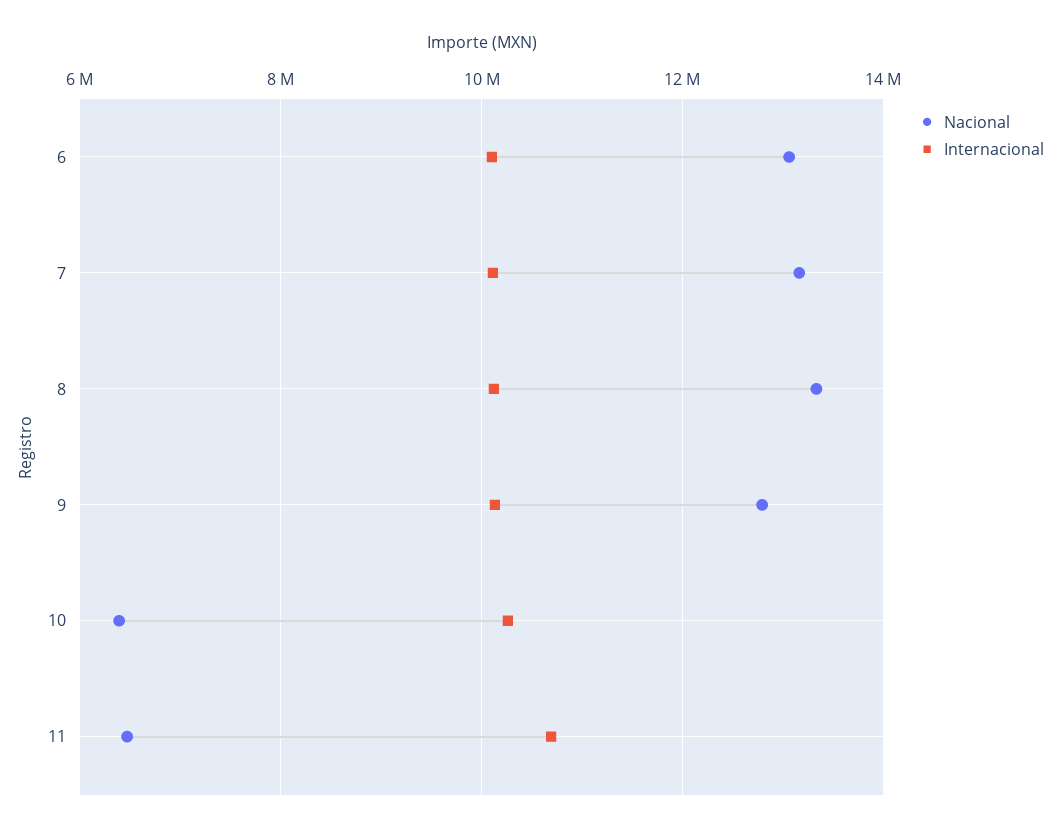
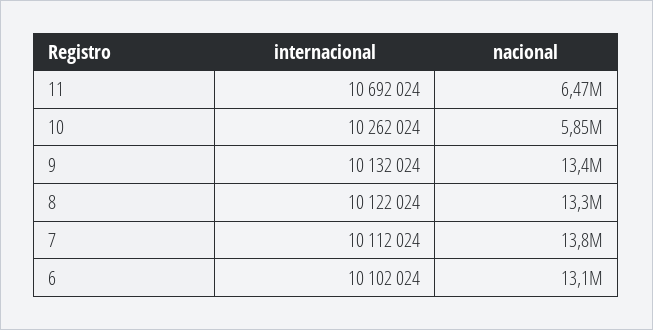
  {
    "Nacional": {
      "6": 13100000,
-     "7": 13200000,
+     "7": 13800000,
      "8": 13300000,
-     "9": 12800000,
+     "9": 13400000,
-     "10": 6400000,
+     "10": 5850000,
      "11": 6470000
    },
    "Internacional": {
      "6": 10102024,
      "7": 10112024,
      "8": 10122024,
      "9": 10132024,
      "10": 10262024,
      "11": 10692024
    }
  }

